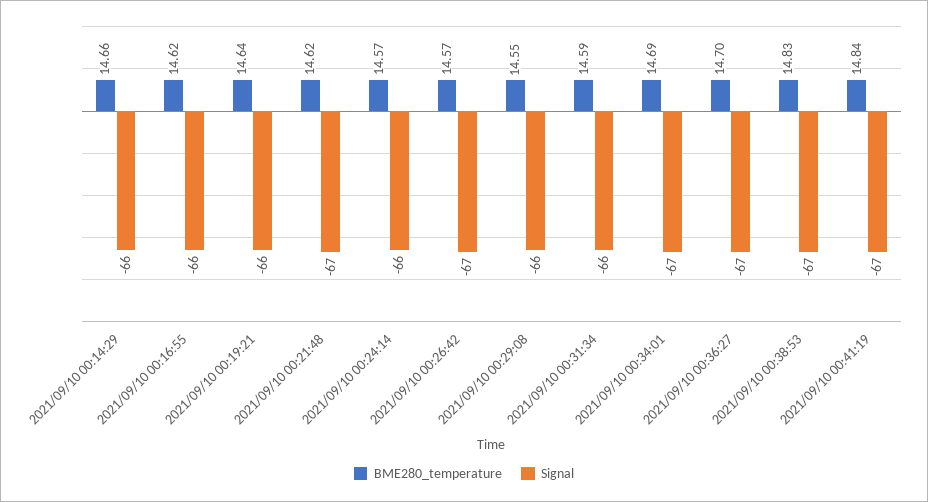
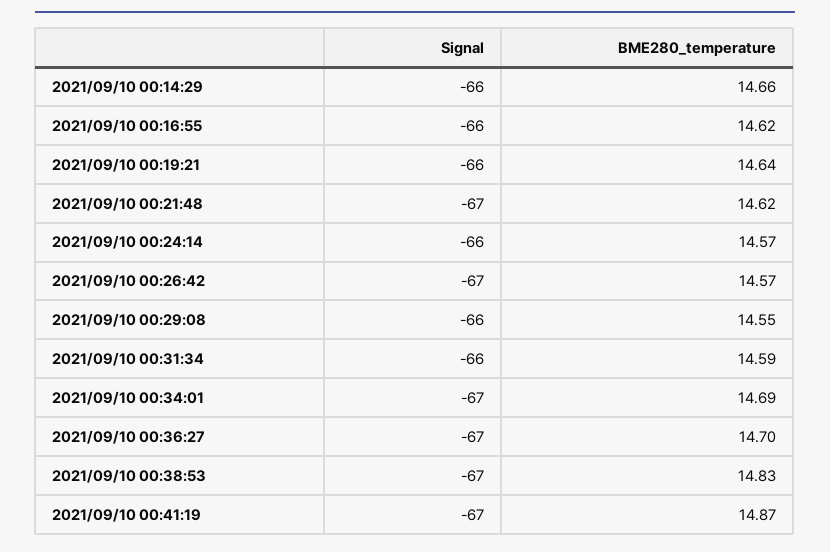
  {
    "BME280_temperature": {
      "2021/09/10 00:14:29": 14.66,
      "2021/09/10 00:16:55": 14.62,
      "2021/09/10 00:19:21": 14.64,
      "2021/09/10 00:21:48": 14.62,
      "2021/09/10 00:24:14": 14.57,
      "2021/09/10 00:26:42": 14.57,
      "2021/09/10 00:29:08": 14.55,
      "2021/09/10 00:31:34": 14.59,
      "2021/09/10 00:34:01": 14.69,
      "2021/09/10 00:36:27": 14.7,
      "2021/09/10 00:38:53": 14.83,
-     "2021/09/10 00:41:19": 14.84
+     "2021/09/10 00:41:19": 14.87
    },
    "Signal": {
      "2021/09/10 00:14:29": -66,
      "2021/09/10 00:16:55": -66,
      "2021/09/10 00:19:21": -66,
      "2021/09/10 00:21:48": -67,
      "2021/09/10 00:24:14": -66,
      "2021/09/10 00:26:42": -67,
      "2021/09/10 00:29:08": -66,
      "2021/09/10 00:31:34": -66,
      "2021/09/10 00:34:01": -67,
      "2021/09/10 00:36:27": -67,
      "2021/09/10 00:38:53": -67,
      "2021/09/10 00:41:19": -67
    }
  }

